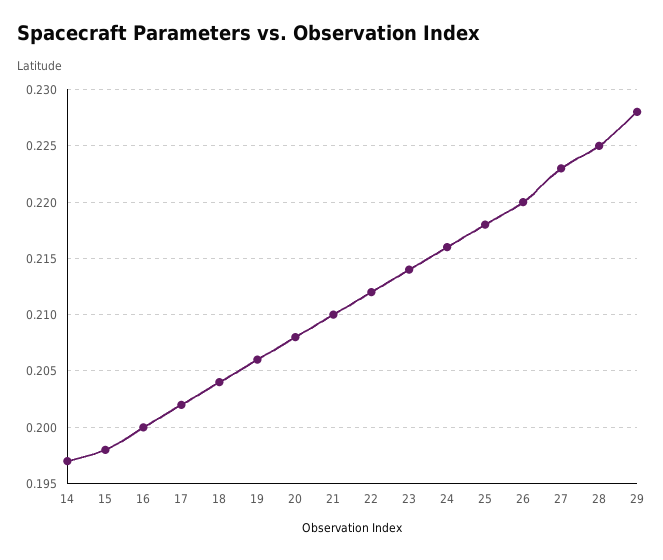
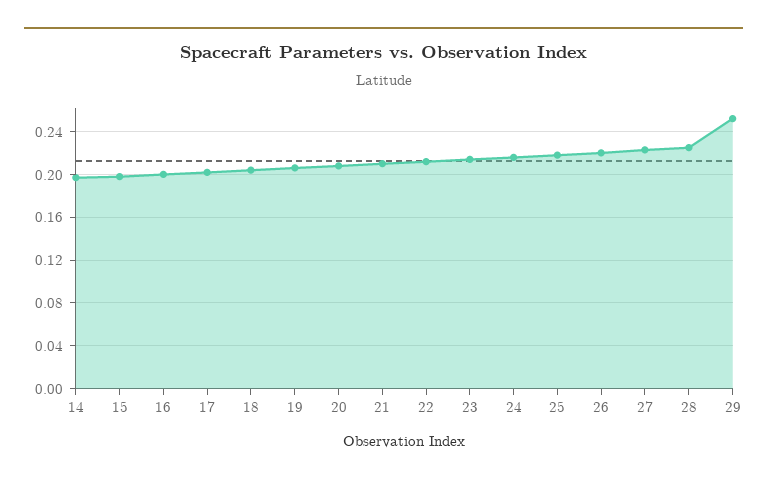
  {
    "14": 0.197,
    "15": 0.198,
    "16": 0.2,
    "17": 0.202,
    "18": 0.204,
    "19": 0.206,
    "20": 0.208,
    "21": 0.21,
    "22": 0.212,
    "23": 0.214,
    "24": 0.216,
    "25": 0.218,
    "26": 0.22,
    "27": 0.223,
    "28": 0.225,
-   "29": 0.228
+   "29": 0.25
  }

